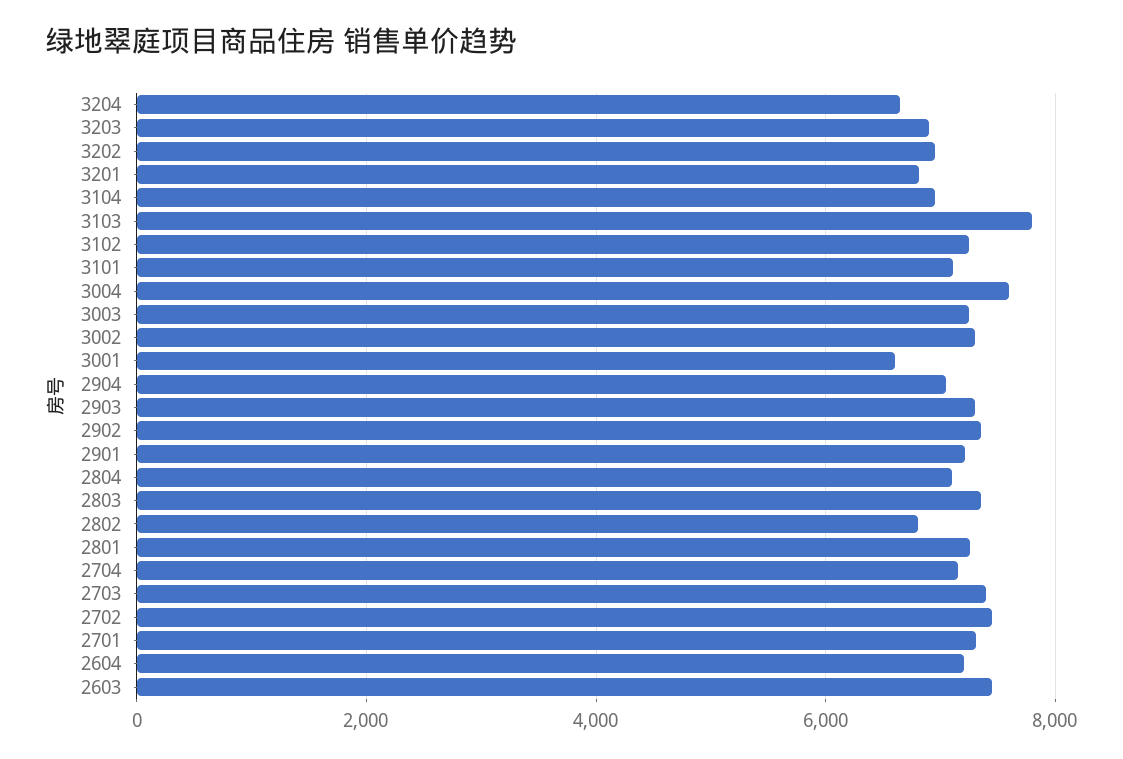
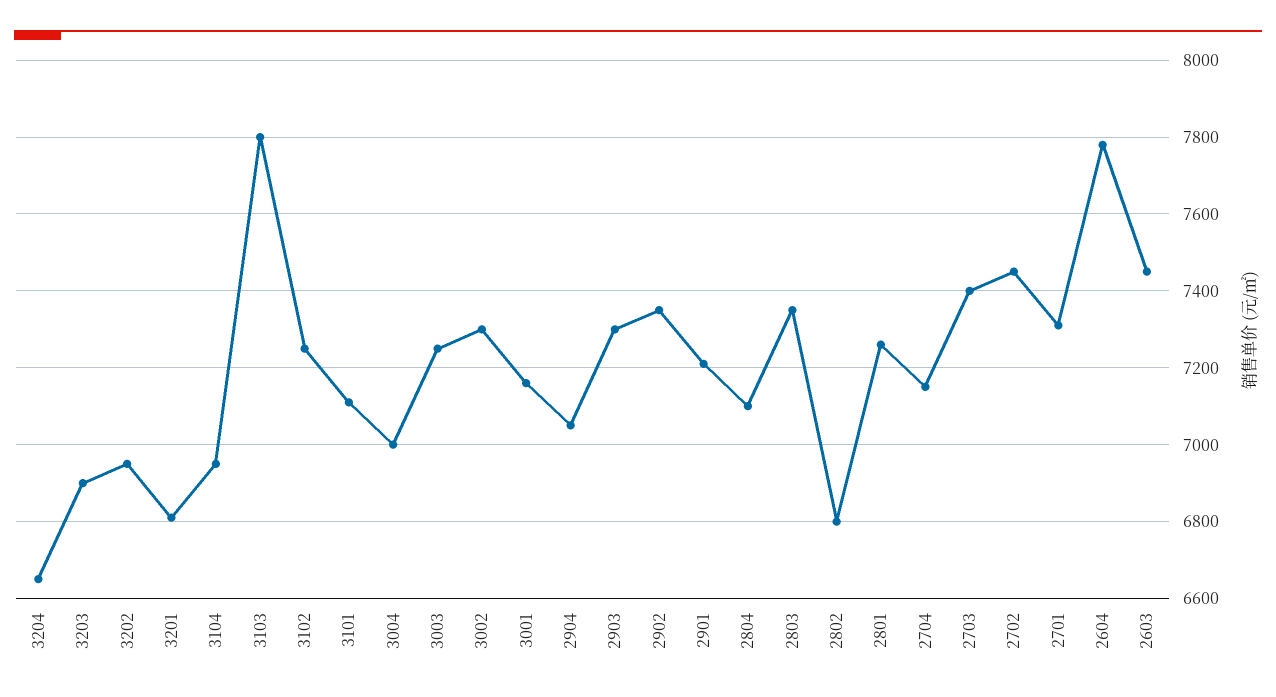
  {
    "3204": 6660,
    "3203": 6900,
    "3202": 6960,
    "3201": 6820,
    "3104": 6960,
    "3103": 7800,
    "3102": 7260,
    "3101": 7120,
-   "3004": 7600,
+   "3004": 7000,
    "3003": 7260,
    "3002": 7300,
-   "3001": 6600,
+   "3001": 7160,
    "2904": 7060,
    "2903": 7300,
    "2902": 7360,
    "2901": 7220,
    "2804": 7100,
    "2803": 7360,
    "2802": 6800,
    "2801": 7260,
    "2704": 7160,
    "2703": 7400,
    "2702": 7460,
    "2701": 7320,
-   "2604": 7200,
+   "2604": 7780,
    "2603": 7460
  }

